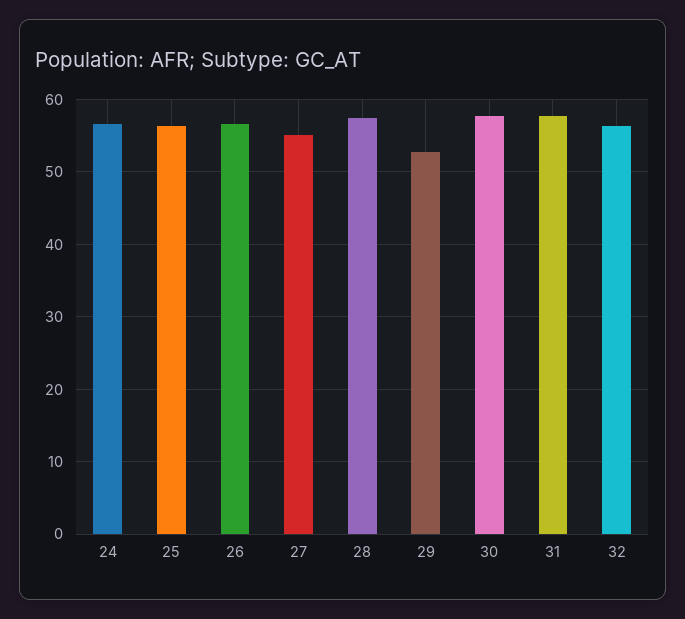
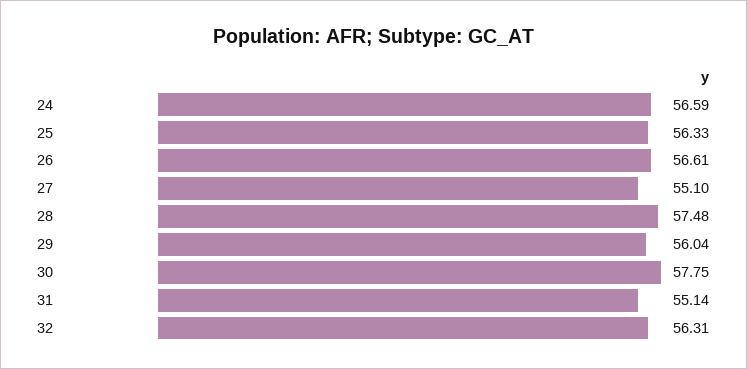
  {
    "24": 56.59,
    "25": 56.33,
    "26": 56.61,
    "27": 55.1,
    "28": 57.48,
-   "29": 53,
+   "29": 56.04,
    "30": 57.75,
-   "31": 58,
+   "31": 55.14,
    "32": 56.31
  }

